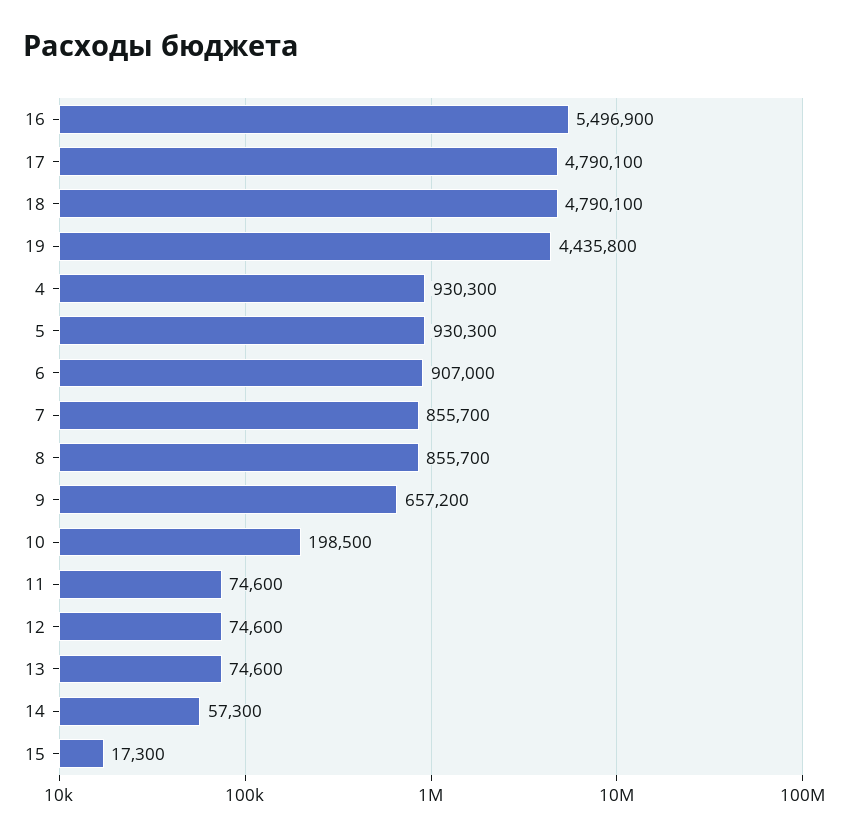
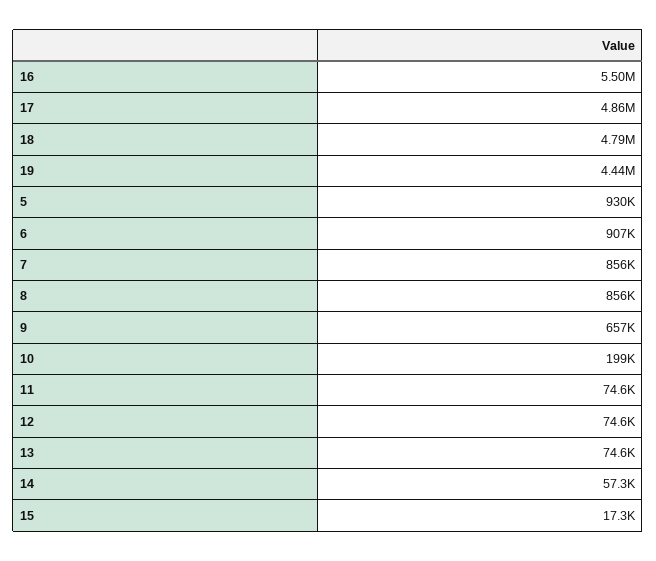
  {
    "16": 5496900,
-   "17": 4790100,
+   "17": 4860000,
    "18": 4790100,
    "19": 4435800,
-   "4": 930300,
    "5": 930300,
    "6": 907000,
    "7": 855700,
    "8": 855700,
    "9": 657200,
    "10": 198500,
    "11": 74600,
    "12": 74600,
    "13": 74600,
    "14": 57300,
    "15": 17300
  }

